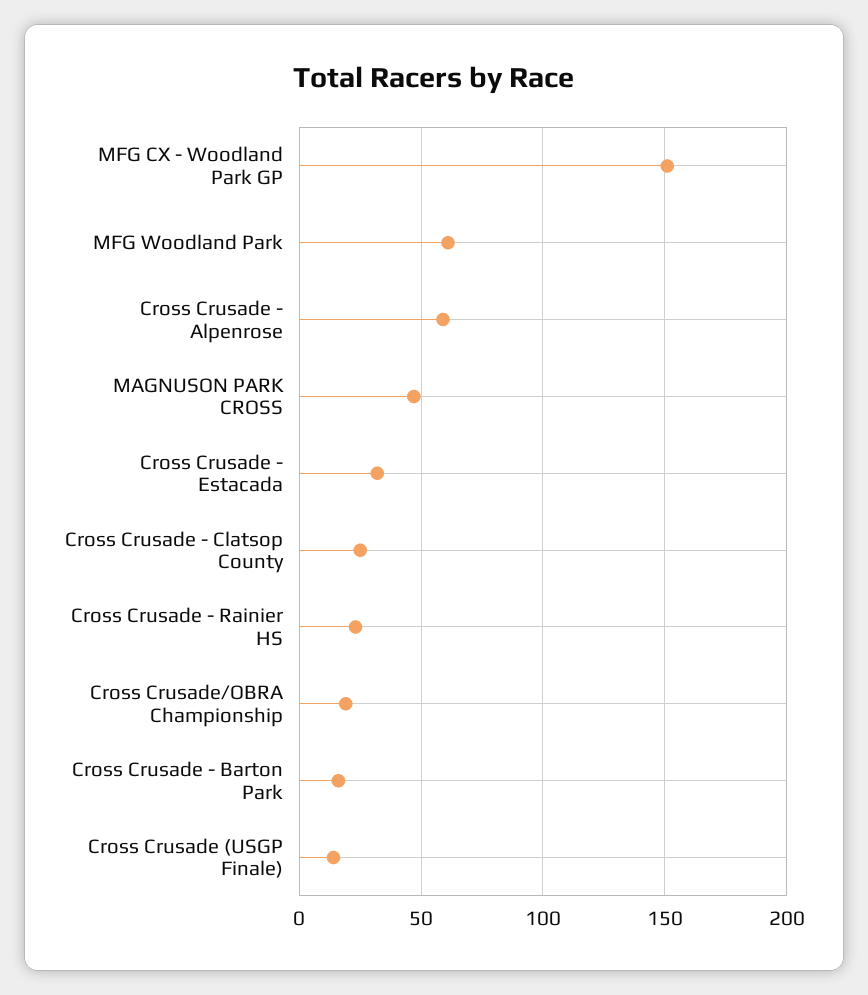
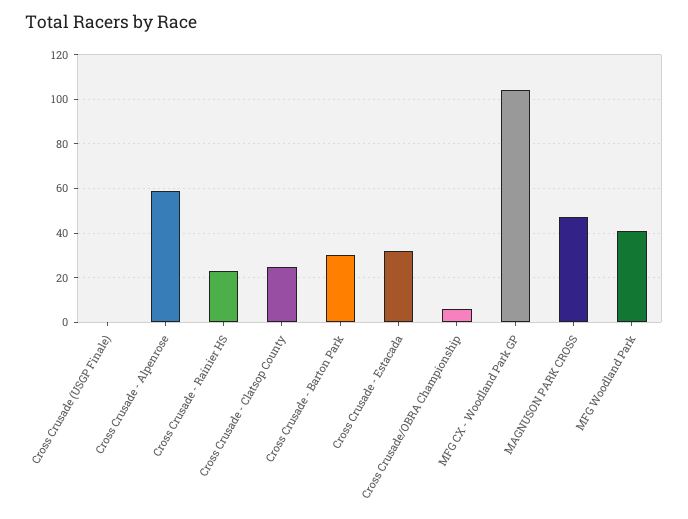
  {
-   "MFG CX - Woodland Park GP": 150,
+   "MFG CX - Woodland Park GP": 105,
-   "MFG Woodland Park": 60,
+   "MFG Woodland Park": 40,
    "Cross Crusade - Alpenrose": 60,
    "MAGNUSON PARK CROSS": 45,
    "Cross Crusade - Estacada": 30,
    "Cross Crusade - Clatsop County": 25,
    "Cross Crusade - Rainier HS": 25,
-   "Cross Crusade/OBRA Championship": 20,
+   "Cross Crusade/OBRA Championship": 5,
-   "Cross Crusade - Barton Park": 15,
+   "Cross Crusade - Barton Park": 30,
-   "Cross Crusade (USGP Finale)": 15
+   "Cross Crusade (USGP Finale)": 0
  }

